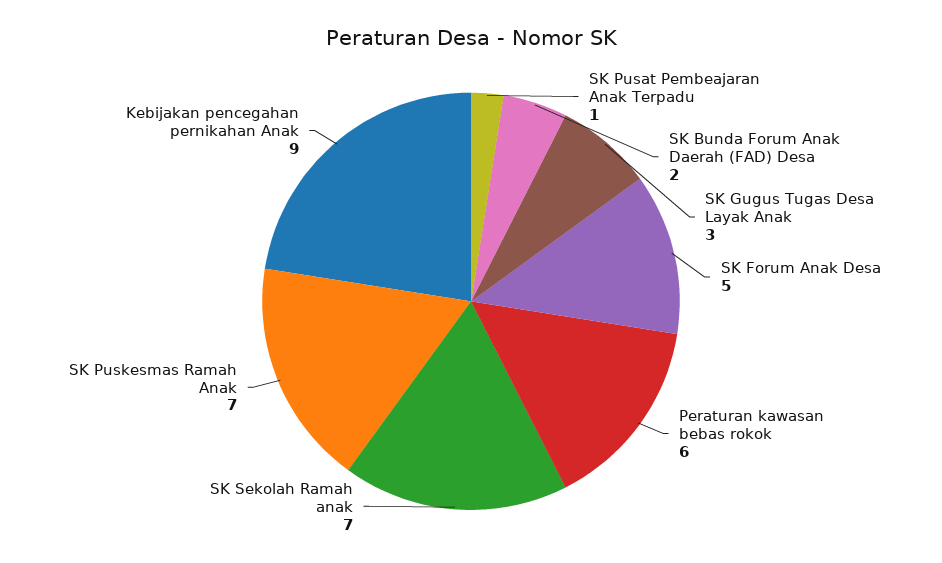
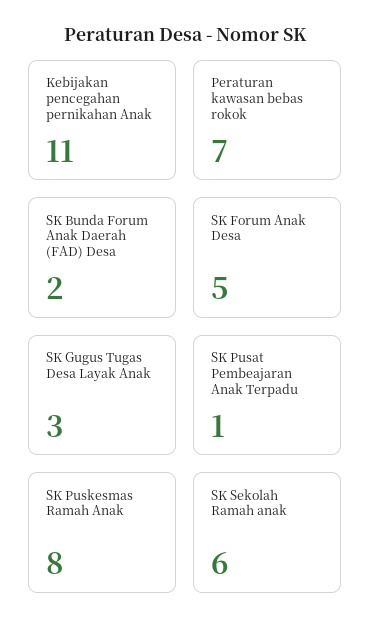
  {
    "SK Pusat Pembeajaran Anak Terpadu": 1,
    "SK Bunda Forum Anak Daerah (FAD) Desa": 2,
    "SK Gugus Tugas Desa Layak Anak": 3,
    "SK Forum Anak Desa": 5,
-   "Peraturan kawasan bebas rokok": 6,
+   "Peraturan kawasan bebas rokok": 7,
-   "SK Sekolah Ramah anak": 7,
+   "SK Sekolah Ramah anak": 6,
-   "SK Puskesmas Ramah Anak": 7,
+   "SK Puskesmas Ramah Anak": 8,
-   "Kebijakan pencegahan pernikahan Anak": 9
+   "Kebijakan pencegahan pernikahan Anak": 11
  }

